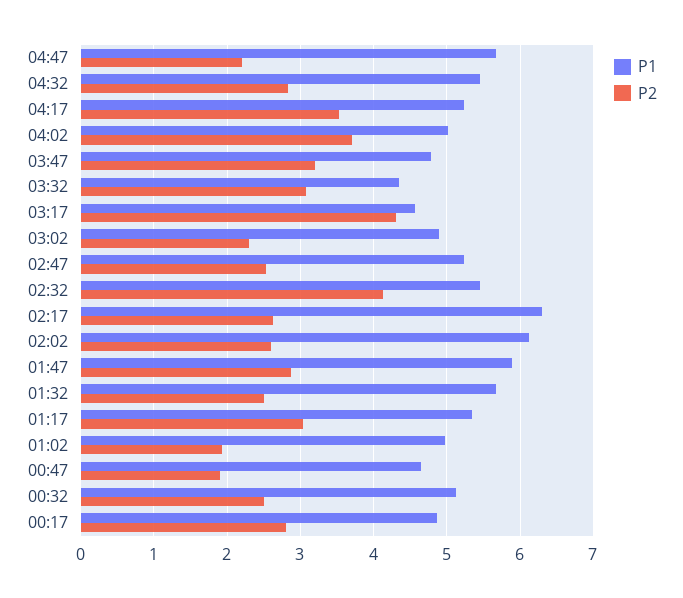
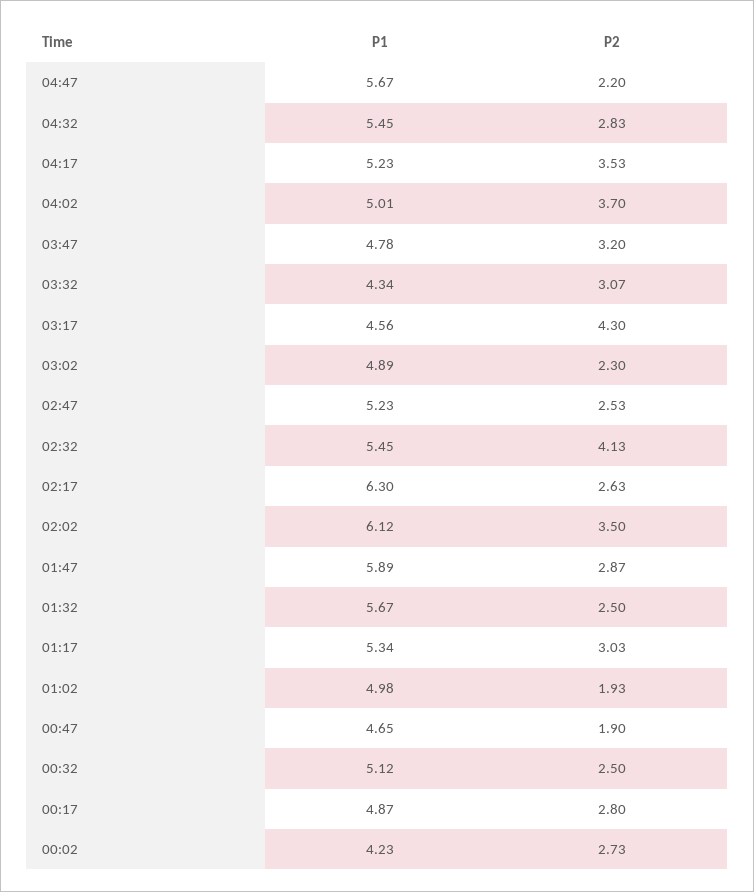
  {
    "P1": {
      "04:47": 5.67,
      "04:32": 5.45,
      "04:17": 5.23,
      "04:02": 5.01,
      "03:47": 4.78,
      "03:32": 4.34,
      "03:17": 4.56,
      "03:02": 4.89,
      "02:47": 5.23,
      "02:32": 5.45,
      "02:17": 6.3,
      "02:02": 6.12,
      "01:47": 5.89,
      "01:32": 5.67,
      "01:17": 5.34,
      "01:02": 4.98,
      "00:47": 4.65,
      "00:32": 5.12,
-     "00:17": 4.87
+     "00:17": 4.87,
+     "00:02": 4.23
    },
    "P2": {
      "04:47": 2.2,
      "04:32": 2.83,
      "04:17": 3.53,
      "04:02": 3.7,
      "03:47": 3.2,
      "03:32": 3.07,
      "03:17": 4.3,
      "03:02": 2.3,
      "02:47": 2.53,
      "02:32": 4.13,
      "02:17": 2.63,
-     "02:02": 2.6,
+     "02:02": 3.5,
      "01:47": 2.87,
      "01:32": 2.5,
      "01:17": 3.03,
      "01:02": 1.93,
      "00:47": 1.9,
      "00:32": 2.5,
-     "00:17": 2.8
+     "00:17": 2.8,
+     "00:02": 2.73
    }
  }

